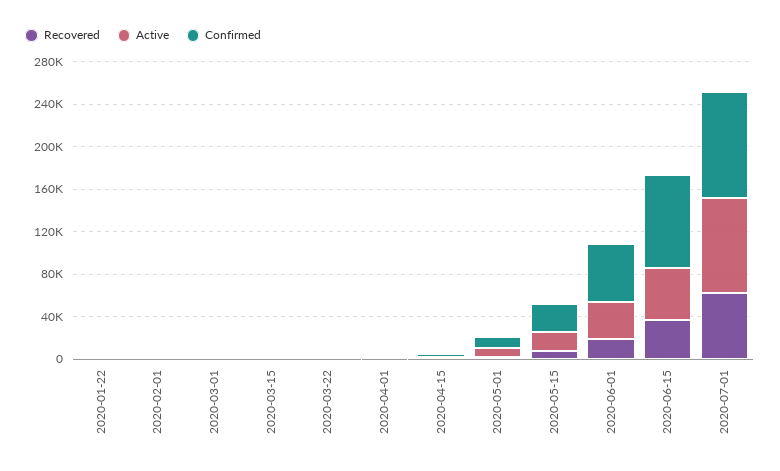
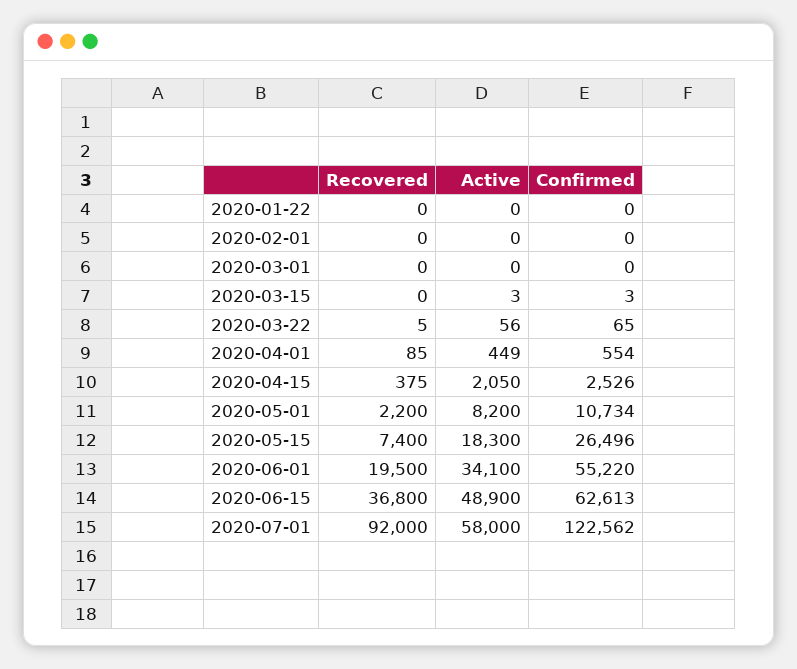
  {
    "Recovered": {
      "2020-01-22": 0,
      "2020-02-01": 0,
      "2020-03-01": 0,
      "2020-03-15": 0,
      "2020-03-22": 5,
      "2020-04-01": 85,
      "2020-04-15": 375,
      "2020-05-01": 2200,
      "2020-05-15": 7400,
      "2020-06-01": 19500,
      "2020-06-15": 36800,
-     "2020-07-01": 60000
+     "2020-07-01": 92000
    },
    "Active": {
      "2020-01-22": 0,
      "2020-02-01": 0,
      "2020-03-01": 0,
      "2020-03-15": 3,
      "2020-03-22": 56,
      "2020-04-01": 449,
      "2020-04-15": 2050,
      "2020-05-01": 8200,
      "2020-05-15": 18300,
      "2020-06-01": 34100,
      "2020-06-15": 48900,
-     "2020-07-01": 90000
+     "2020-07-01": 58000
    },
    "Confirmed": {
      "2020-01-22": 0,
      "2020-02-01": 0,
      "2020-03-01": 0,
      "2020-03-15": 3,
      "2020-03-22": 65,
      "2020-04-01": 554,
      "2020-04-15": 2526,
      "2020-05-01": 10734,
      "2020-05-15": 26496,
      "2020-06-01": 55220,
-     "2020-06-15": 90000,
+     "2020-06-15": 62613,
-     "2020-07-01": 100000
+     "2020-07-01": 122562
    }
  }

